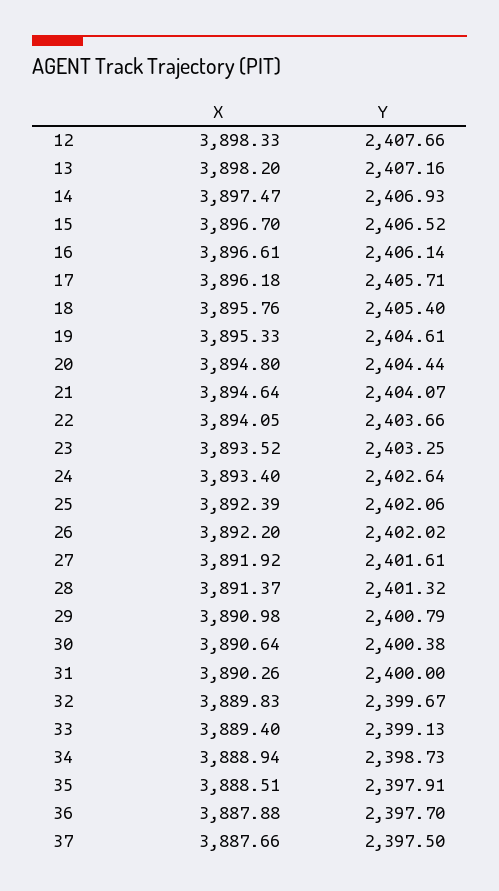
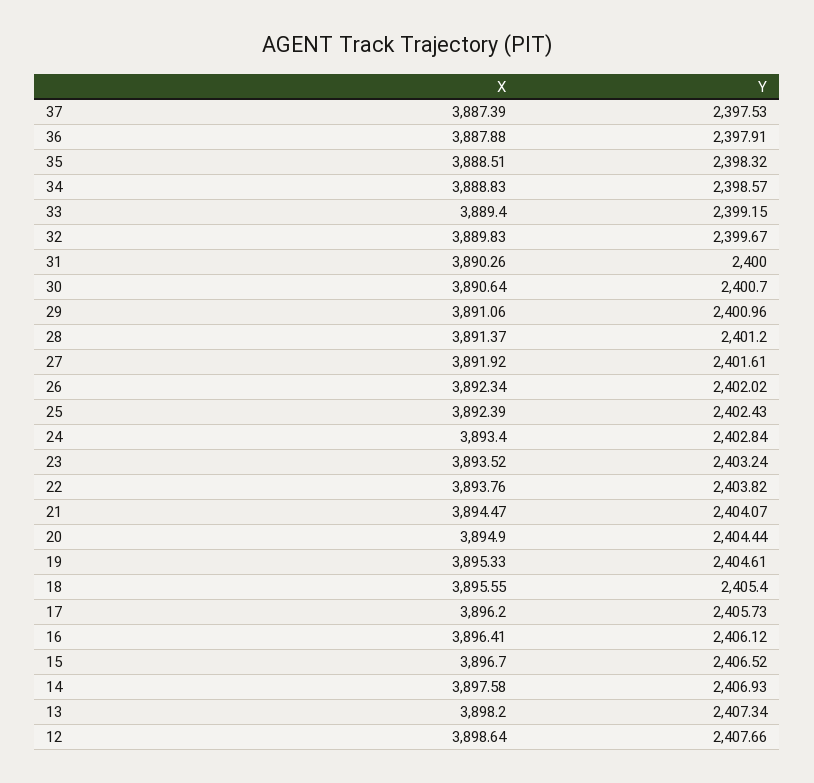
  {
    "X": {
-     "12": 3898.33,
+     "12": 3898.64,
      "13": 3898.2,
-     "14": 3897.47,
+     "14": 3897.58,
      "15": 3896.7,
-     "16": 3896.61,
+     "16": 3896.41,
-     "17": 3896.18,
+     "17": 3896.2,
-     "18": 3895.76,
+     "18": 3895.55,
      "19": 3895.33,
-     "20": 3894.8,
+     "20": 3894.9,
-     "21": 3894.64,
+     "21": 3894.47,
-     "22": 3894.05,
+     "22": 3893.76,
      "23": 3893.52,
      "24": 3893.4,
      "25": 3892.39,
-     "26": 3892.2,
+     "26": 3892.34,
      "27": 3891.92,
      "28": 3891.37,
-     "29": 3890.98,
+     "29": 3891.06,
      "30": 3890.64,
      "31": 3890.26,
      "32": 3889.83,
      "33": 3889.4,
-     "34": 3888.94,
+     "34": 3888.83,
      "35": 3888.51,
      "36": 3887.88,
-     "37": 3887.66
+     "37": 3887.39
    },
    "Y": {
      "12": 2407.66,
-     "13": 2407.16,
+     "13": 2407.34,
      "14": 2406.93,
      "15": 2406.52,
-     "16": 2406.14,
+     "16": 2406.12,
-     "17": 2405.71,
+     "17": 2405.73,
      "18": 2405.4,
      "19": 2404.61,
      "20": 2404.44,
      "21": 2404.07,
-     "22": 2403.66,
+     "22": 2403.82,
-     "23": 2403.25,
+     "23": 2403.24,
-     "24": 2402.64,
+     "24": 2402.84,
-     "25": 2402.06,
+     "25": 2402.43,
      "26": 2402.02,
      "27": 2401.61,
-     "28": 2401.32,
+     "28": 2401.2,
-     "29": 2400.79,
+     "29": 2400.96,
-     "30": 2400.38,
+     "30": 2400.7,
      "31": 2400,
      "32": 2399.67,
-     "33": 2399.13,
+     "33": 2399.15,
-     "34": 2398.73,
+     "34": 2398.57,
-     "35": 2397.91,
+     "35": 2398.32,
-     "36": 2397.7,
+     "36": 2397.91,
-     "37": 2397.5
+     "37": 2397.53
    }
  }

